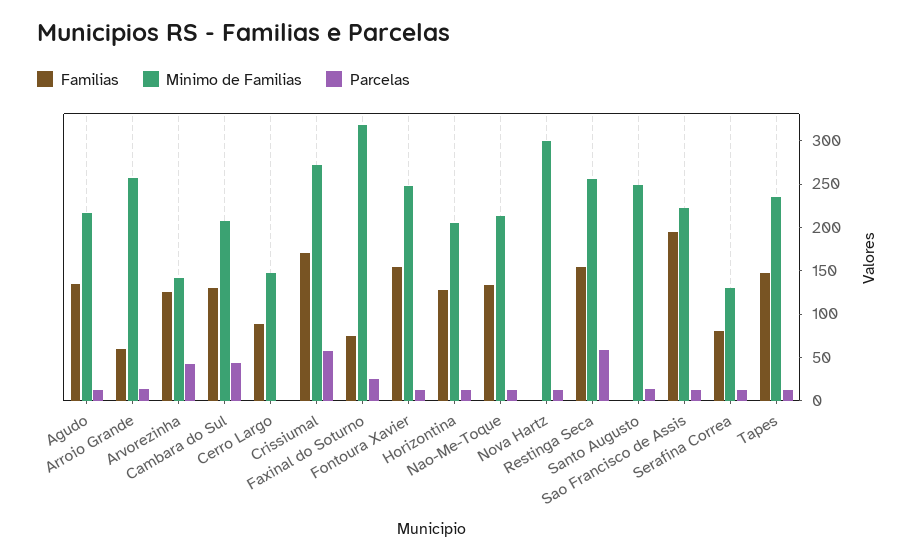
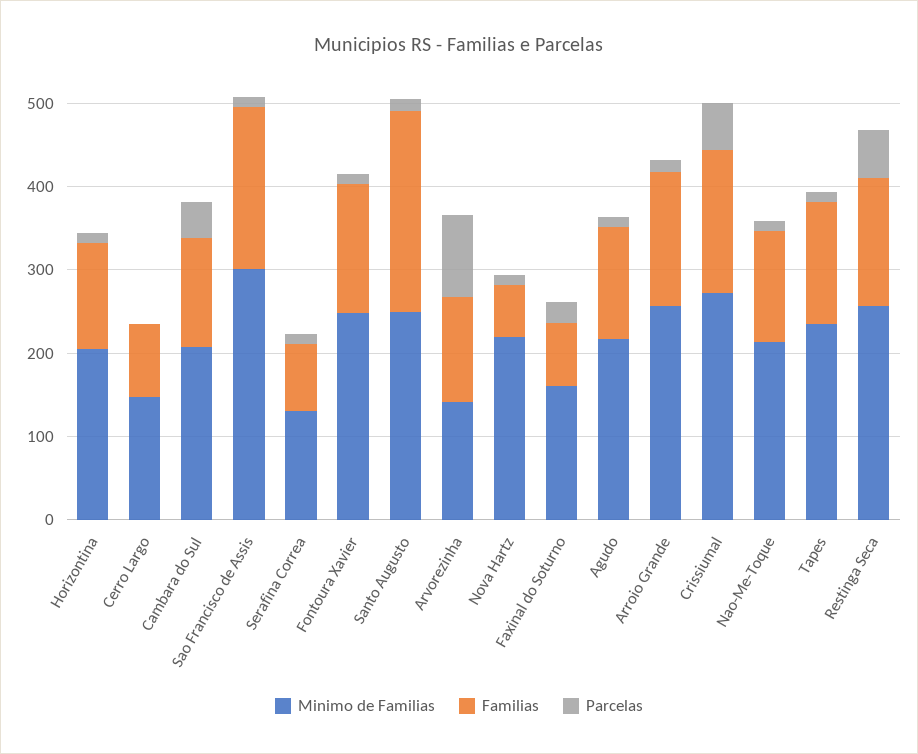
  {
    "Familias": {
      "Agudo": 140,
-     "Arroio Grande": 60,
+     "Arroio Grande": 160,
      "Arvorezinha": 130,
      "Cambara do Sul": 130,
      "Cerro Largo": 90,
      "Crissiumal": 170,
      "Faxinal do Soturno": 80,
      "Fontoura Xavier": 150,
      "Horizontina": 130,
      "Nao-Me-Toque": 130,
-     "Nova Hartz": 0,
+     "Nova Hartz": 60,
      "Restinga Seca": 150,
-     "Santo Augusto": 0,
+     "Santo Augusto": 240,
      "Sao Francisco de Assis": 200,
      "Serafina Correa": 80,
      "Tapes": 150
    },
    "Minimo de Familias": {
      "Agudo": 220,
      "Arroio Grande": 260,
      "Arvorezinha": 140,
      "Cambara do Sul": 210,
      "Cerro Largo": 150,
      "Crissiumal": 270,
-     "Faxinal do Soturno": 320,
+     "Faxinal do Soturno": 160,
      "Fontoura Xavier": 250,
      "Horizontina": 200,
      "Nao-Me-Toque": 210,
-     "Nova Hartz": 300,
+     "Nova Hartz": 220,
      "Restinga Seca": 260,
      "Santo Augusto": 250,
-     "Sao Francisco de Assis": 220,
+     "Sao Francisco de Assis": 300,
      "Serafina Correa": 130,
      "Tapes": 230
    },
    "Parcelas": {
      "Agudo": 10,
      "Arroio Grande": 10,
-     "Arvorezinha": 40,
+     "Arvorezinha": 100,
      "Cambara do Sul": 40,
      "Cerro Largo": 0,
      "Crissiumal": 60,
      "Faxinal do Soturno": 30,
      "Fontoura Xavier": 10,
      "Horizontina": 10,
      "Nao-Me-Toque": 10,
      "Nova Hartz": 10,
      "Restinga Seca": 60,
      "Santo Augusto": 10,
      "Sao Francisco de Assis": 10,
      "Serafina Correa": 10,
      "Tapes": 10
    }
  }

